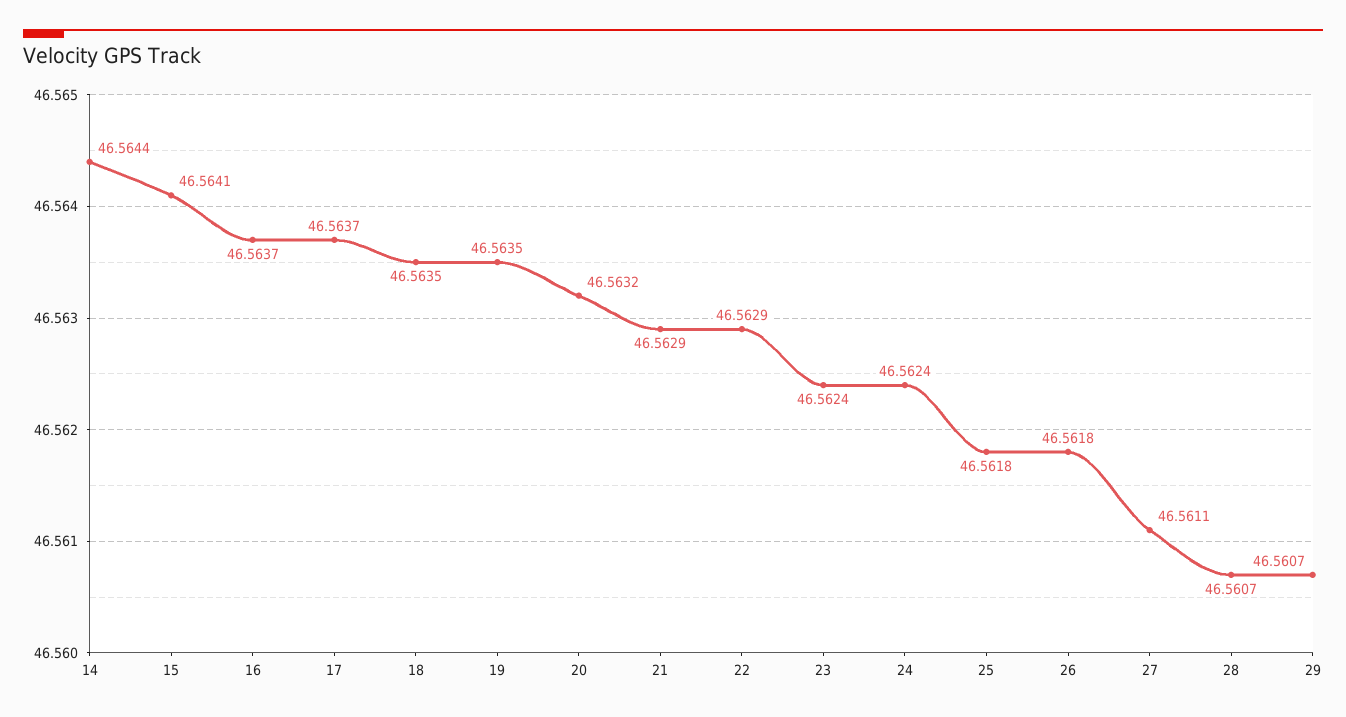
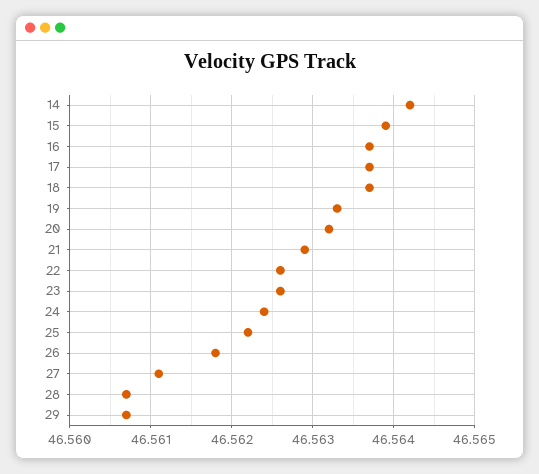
  {
-   "14": 46.5644,
+   "14": 46.5642,
-   "15": 46.5641,
+   "15": 46.5639,
    "16": 46.5637,
    "17": 46.5637,
-   "18": 46.5635,
+   "18": 46.5637,
-   "19": 46.5635,
+   "19": 46.5633,
    "20": 46.5632,
    "21": 46.5629,
-   "22": 46.5629,
+   "22": 46.5626,
-   "23": 46.5624,
+   "23": 46.5626,
    "24": 46.5624,
-   "25": 46.5618,
+   "25": 46.5622,
    "26": 46.5618,
    "27": 46.5611,
    "28": 46.5607,
    "29": 46.5607
  }

